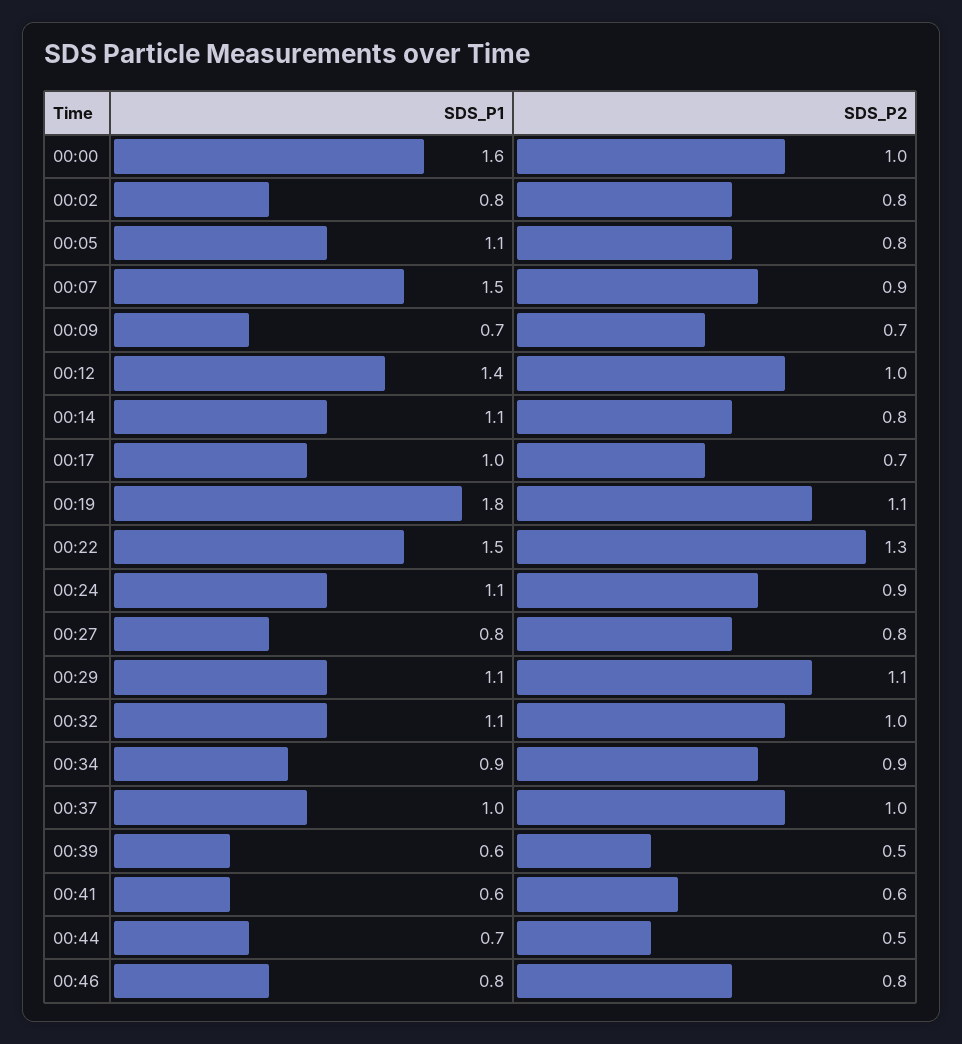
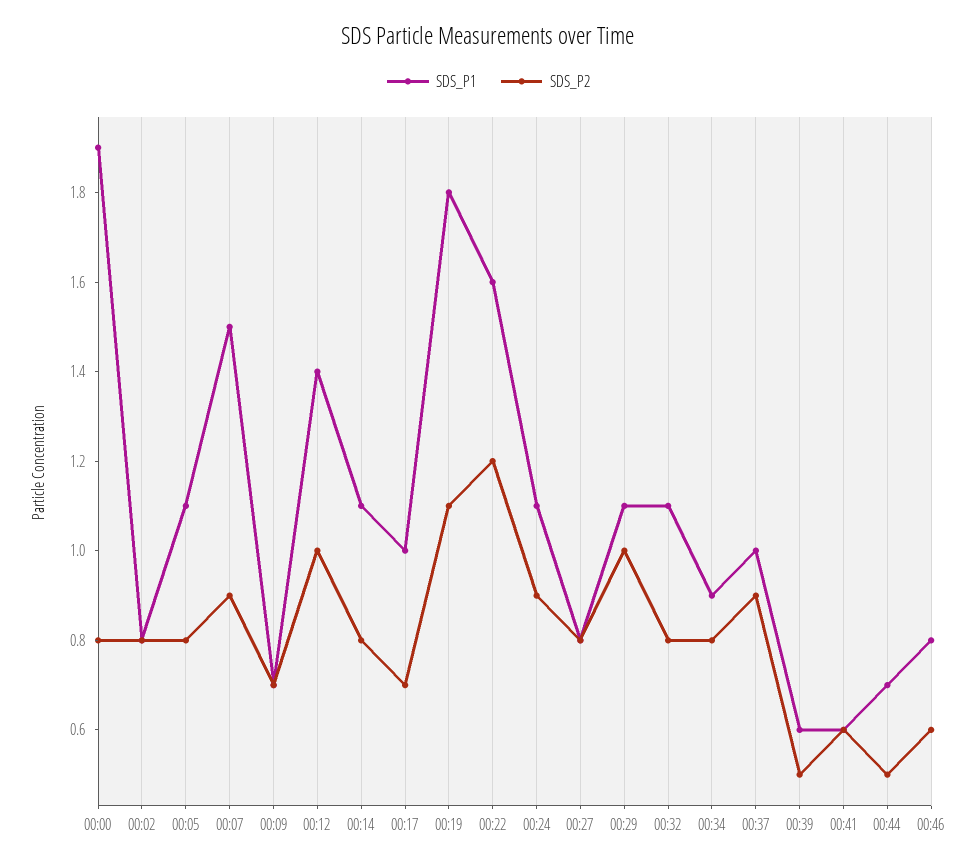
  {
    "SDS_P1": {
-     "00:00": 1.6,
+     "00:00": 1.9,
      "00:02": 0.8,
      "00:05": 1.1,
      "00:07": 1.5,
      "00:09": 0.7,
      "00:12": 1.4,
      "00:14": 1.1,
      "00:17": 1,
      "00:19": 1.8,
-     "00:22": 1.5,
+     "00:22": 1.6,
      "00:24": 1.1,
      "00:27": 0.8,
      "00:29": 1.1,
      "00:32": 1.1,
      "00:34": 0.9,
      "00:37": 1,
      "00:39": 0.6,
      "00:41": 0.6,
      "00:44": 0.7,
      "00:46": 0.8
    },
    "SDS_P2": {
-     "00:00": 1,
+     "00:00": 0.8,
      "00:02": 0.8,
      "00:05": 0.8,
      "00:07": 0.9,
      "00:09": 0.7,
      "00:12": 1,
      "00:14": 0.8,
      "00:17": 0.7,
      "00:19": 1.1,
-     "00:22": 1.3,
+     "00:22": 1.2,
      "00:24": 0.9,
      "00:27": 0.8,
-     "00:29": 1.1,
+     "00:29": 1,
-     "00:32": 1,
+     "00:32": 0.8,
-     "00:34": 0.9,
+     "00:34": 0.8,
-     "00:37": 1,
+     "00:37": 0.9,
      "00:39": 0.5,
      "00:41": 0.6,
      "00:44": 0.5,
-     "00:46": 0.8
+     "00:46": 0.6
    }
  }

